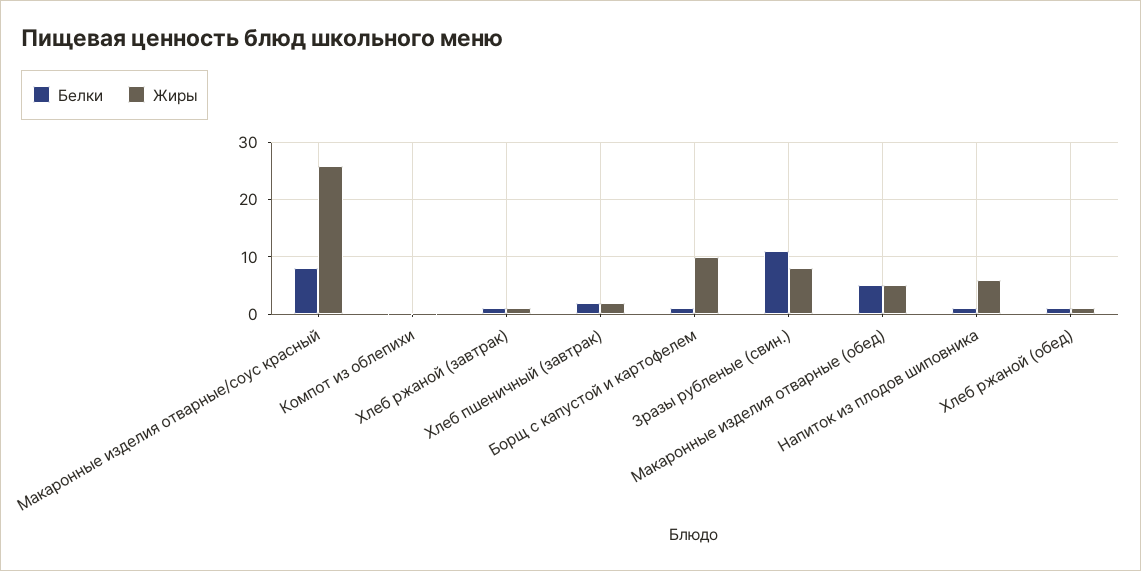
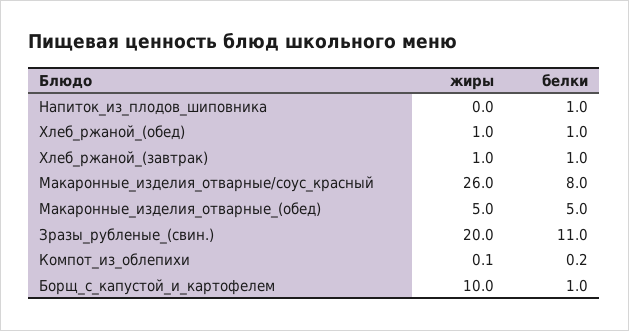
  {
    "Белки": {
      "Макаронные изделия отварные/соус красный": 8,
      "Компот из облепихи": 0.2,
      "Хлеб ржаной (завтрак)": 1,
-     "Хлеб пшеничный (завтрак)": 2,
      "Борщ с капустой и картофелем": 1,
      "Зразы рубленые (свин.)": 11,
      "Макаронные изделия отварные (обед)": 5,
      "Напиток из плодов шиповника": 1,
      "Хлеб ржаной (обед)": 1
    },
    "Жиры": {
      "Макаронные изделия отварные/соус красный": 26,
      "Компот из облепихи": 0.1,
      "Хлеб ржаной (завтрак)": 1,
-     "Хлеб пшеничный (завтрак)": 2,
      "Борщ с капустой и картофелем": 10,
-     "Зразы рубленые (свин.)": 8,
+     "Зразы рубленые (свин.)": 20,
      "Макаронные изделия отварные (обед)": 5,
-     "Напиток из плодов шиповника": 6,
+     "Напиток из плодов шиповника": 0,
      "Хлеб ржаной (обед)": 1
    }
  }

